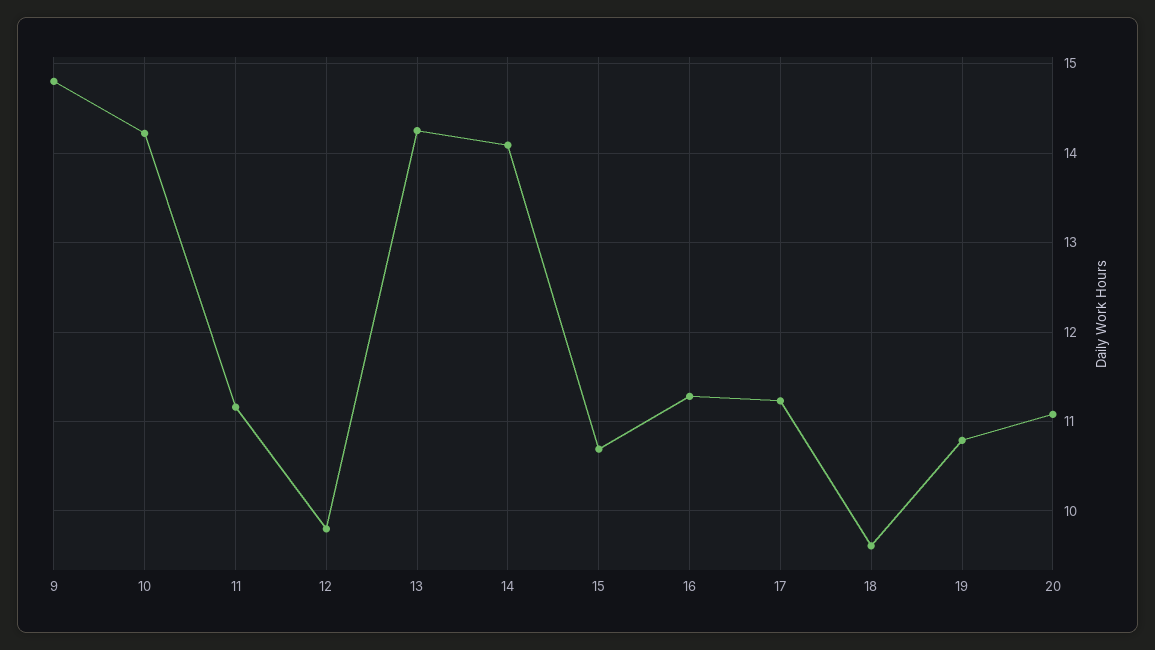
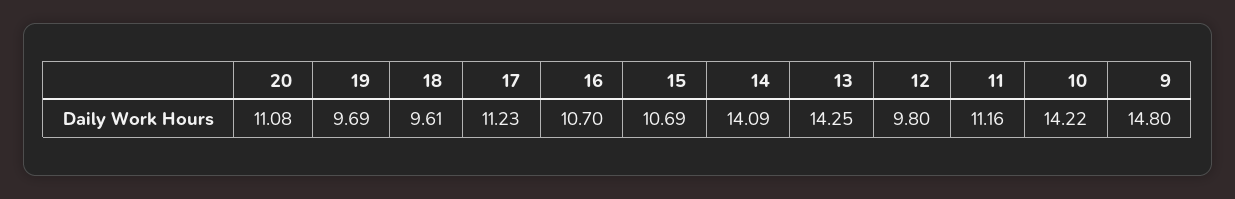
  {
    "9": 14.8,
    "10": 14.22,
    "11": 11.16,
    "12": 9.8,
    "13": 14.25,
    "14": 14.09,
    "15": 10.69,
-   "16": 11.3,
+   "16": 10.7,
    "17": 11.23,
    "18": 9.61,
-   "19": 10.8,
+   "19": 9.69,
    "20": 11.08
  }

